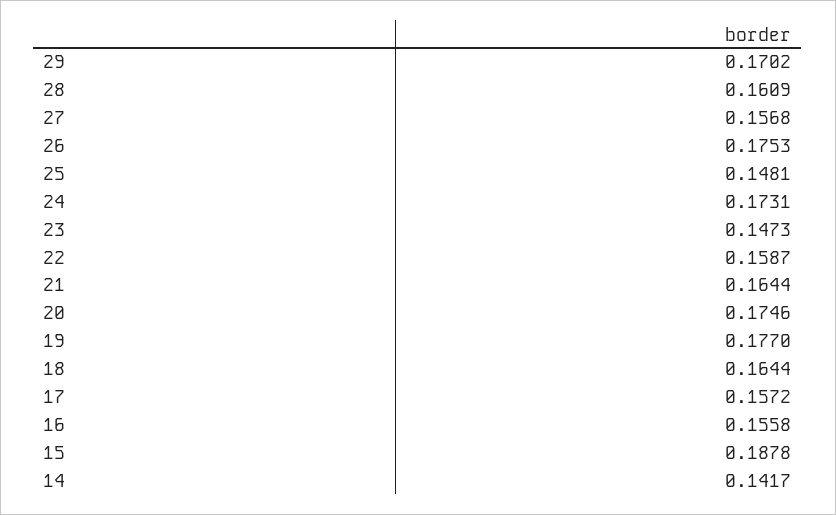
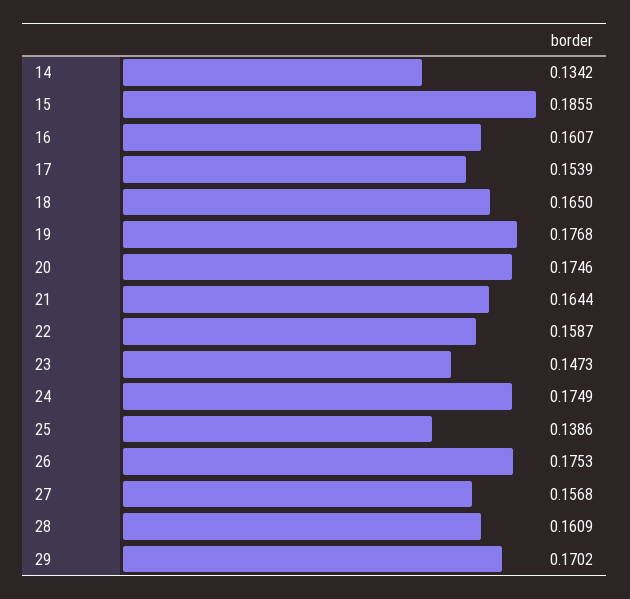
  {
    "29": 0.1702,
    "28": 0.1609,
    "27": 0.1568,
    "26": 0.1753,
-   "25": 0.1481,
+   "25": 0.1386,
-   "24": 0.1731,
+   "24": 0.1749,
    "23": 0.1473,
    "22": 0.1587,
    "21": 0.1644,
    "20": 0.1746,
-   "19": 0.177,
+   "19": 0.1768,
-   "18": 0.1644,
+   "18": 0.165,
-   "17": 0.1572,
+   "17": 0.1539,
-   "16": 0.1558,
+   "16": 0.1607,
-   "15": 0.1878,
+   "15": 0.1855,
-   "14": 0.1417
+   "14": 0.1342
  }

